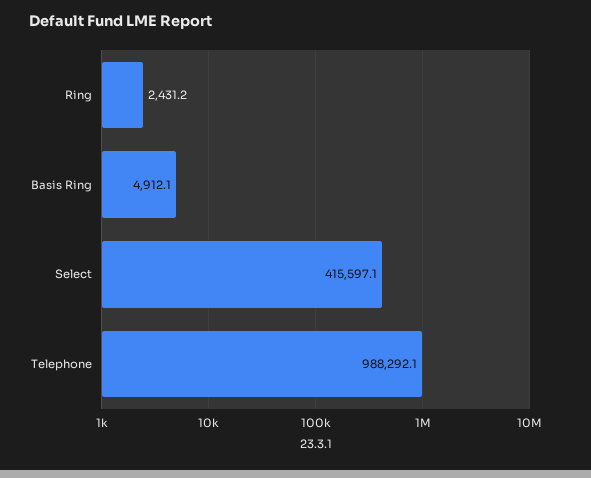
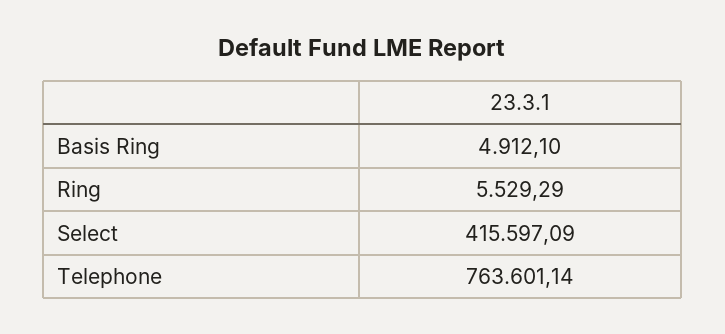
  {
-   "Ring": 2431.2,
+   "Ring": 5529.29,
    "Basis Ring": 4912.1,
    "Select": 415597.09,
-   "Telephone": 988292.1
+   "Telephone": 763601.14
  }

